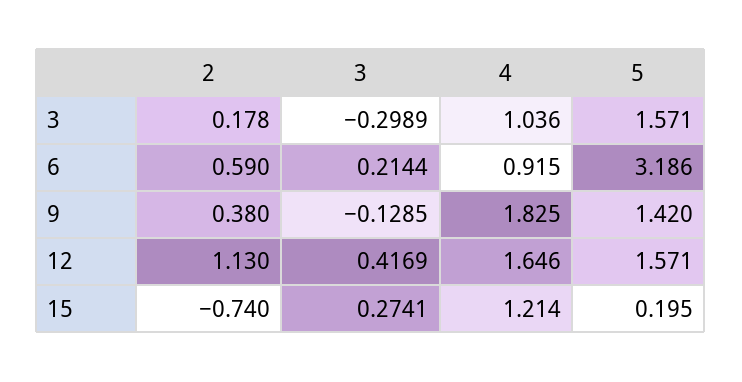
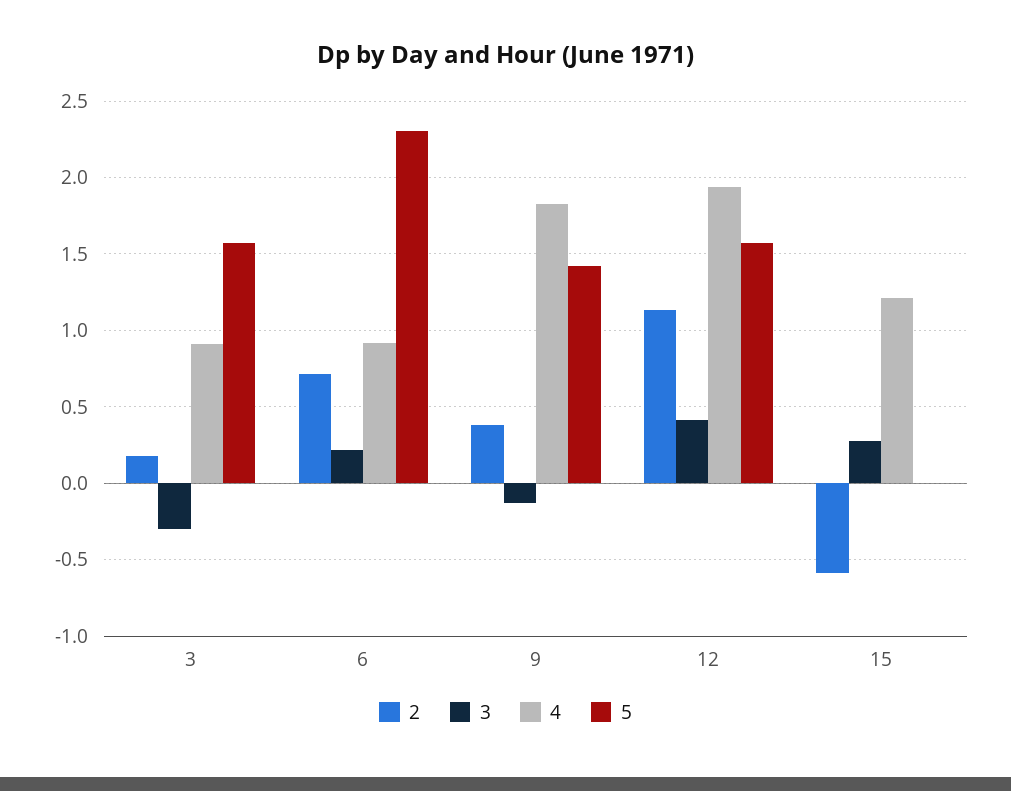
  {
    "2": {
      "3": 0.178,
-     "6": 0.59,
+     "6": 0.7,
      "9": 0.38,
      "12": 1.13,
-     "15": -0.74
+     "15": -0.6
    },
    "3": {
      "3": -0.2989,
      "6": 0.2144,
      "9": -0.1285,
      "12": 0.4169,
      "15": 0.2741
    },
    "4": {
-     "3": 1.036,
+     "3": 0.9,
      "6": 0.915,
      "9": 1.825,
-     "12": 1.646,
+     "12": 1.95,
      "15": 1.214
    },
    "5": {
      "3": 1.571,
-     "6": 3.186,
+     "6": 2.3,
      "9": 1.42,
      "12": 1.571,
-     "15": 0.195
+     "15": 0
    }
  }

